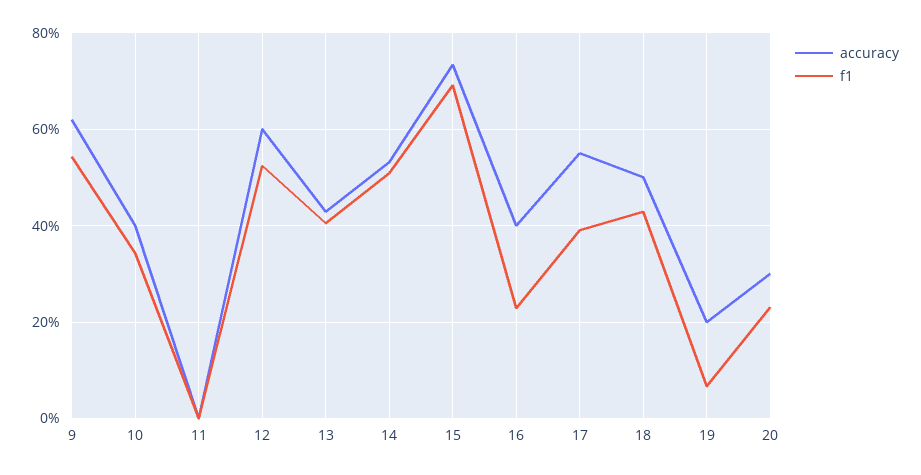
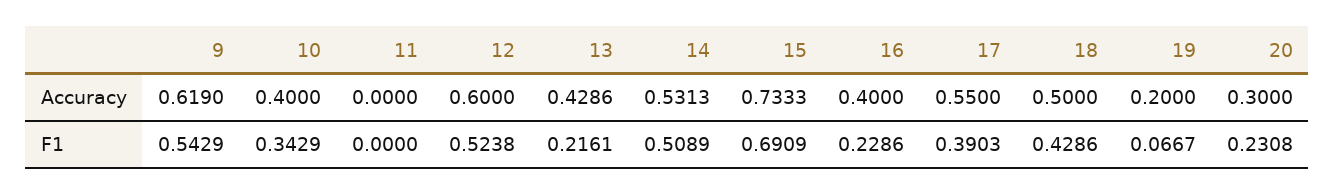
  {
    "accuracy": {
      "9": 0.619,
      "10": 0.4,
      "11": 0,
      "12": 0.6,
      "13": 0.4286,
      "14": 0.5313,
      "15": 0.7333,
      "16": 0.4,
      "17": 0.55,
      "18": 0.5,
      "19": 0.2,
      "20": 0.3
    },
    "f1": {
      "9": 0.5429,
      "10": 0.3429,
      "11": 0,
      "12": 0.5238,
-     "13": 0.4,
+     "13": 0.2161,
      "14": 0.5089,
      "15": 0.6909,
      "16": 0.2286,
      "17": 0.3903,
      "18": 0.4286,
      "19": 0.0667,
      "20": 0.2308
    }
  }

